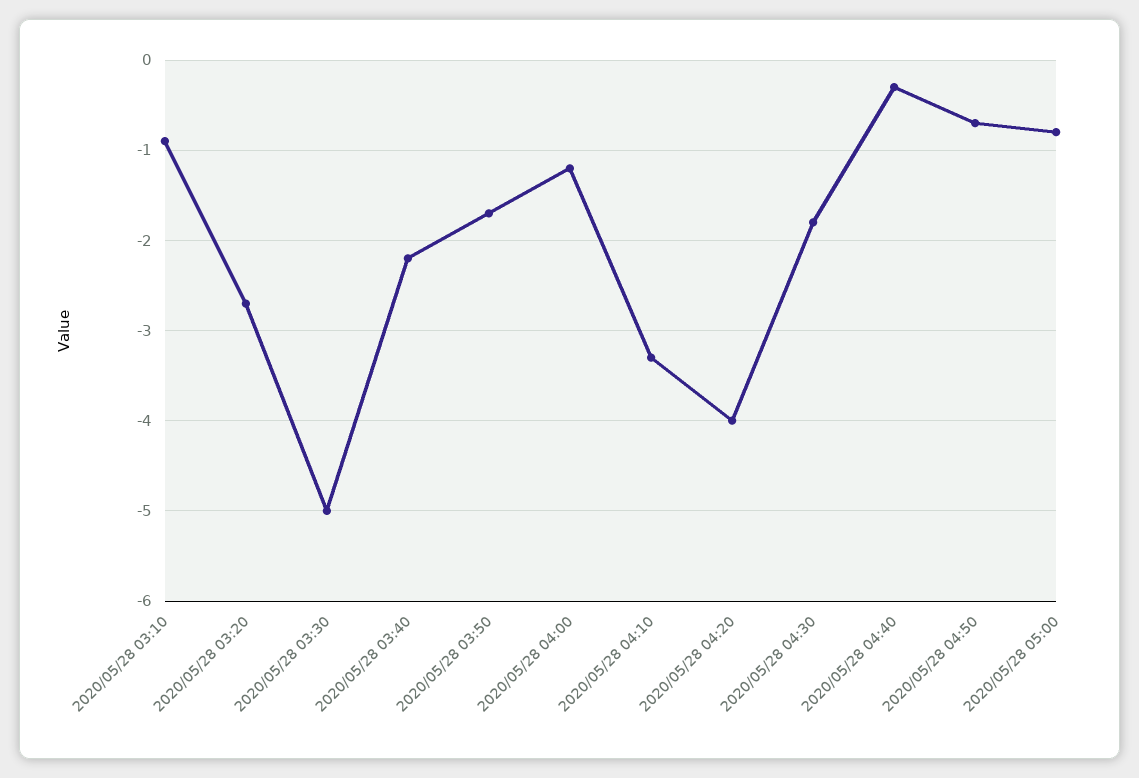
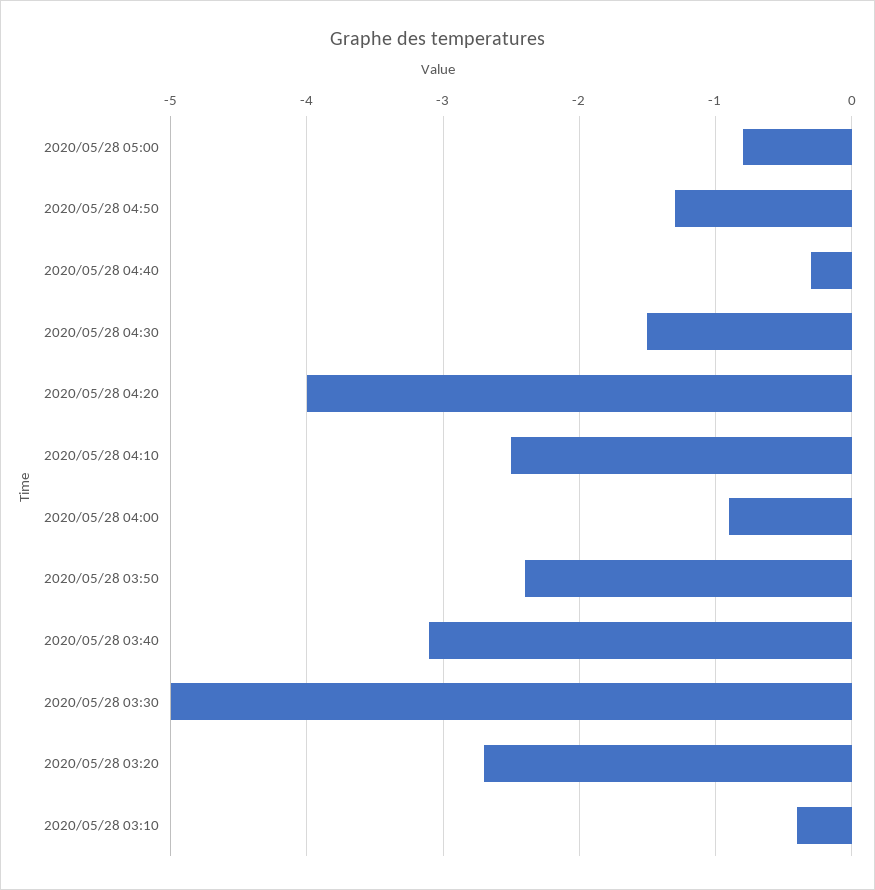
  {
-   "2020/05/28 03:10": -0.9,
+   "2020/05/28 03:10": -0.4,
    "2020/05/28 03:20": -2.7,
    "2020/05/28 03:30": -5,
-   "2020/05/28 03:40": -2.2,
+   "2020/05/28 03:40": -3.1,
-   "2020/05/28 03:50": -1.7,
+   "2020/05/28 03:50": -2.4,
-   "2020/05/28 04:00": -1.2,
+   "2020/05/28 04:00": -0.9,
-   "2020/05/28 04:10": -3.3,
+   "2020/05/28 04:10": -2.5,
    "2020/05/28 04:20": -4,
-   "2020/05/28 04:30": -1.8,
+   "2020/05/28 04:30": -1.5,
    "2020/05/28 04:40": -0.3,
-   "2020/05/28 04:50": -0.7,
+   "2020/05/28 04:50": -1.3,
    "2020/05/28 05:00": -0.8
  }

